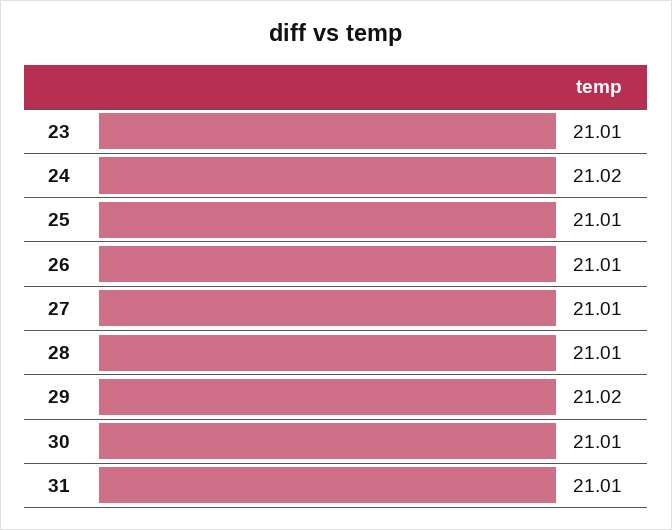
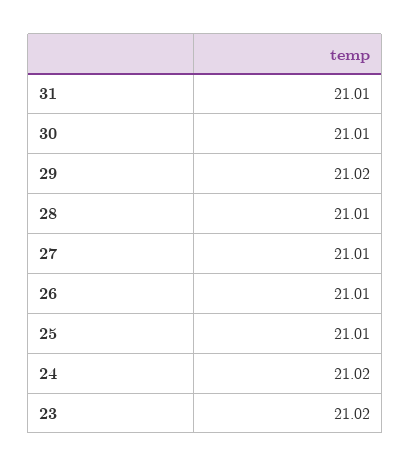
  {
-   "23": 21.01,
+   "23": 21.02,
    "24": 21.02,
    "25": 21.01,
    "26": 21.01,
    "27": 21.01,
    "28": 21.01,
    "29": 21.02,
    "30": 21.01,
    "31": 21.01
  }

